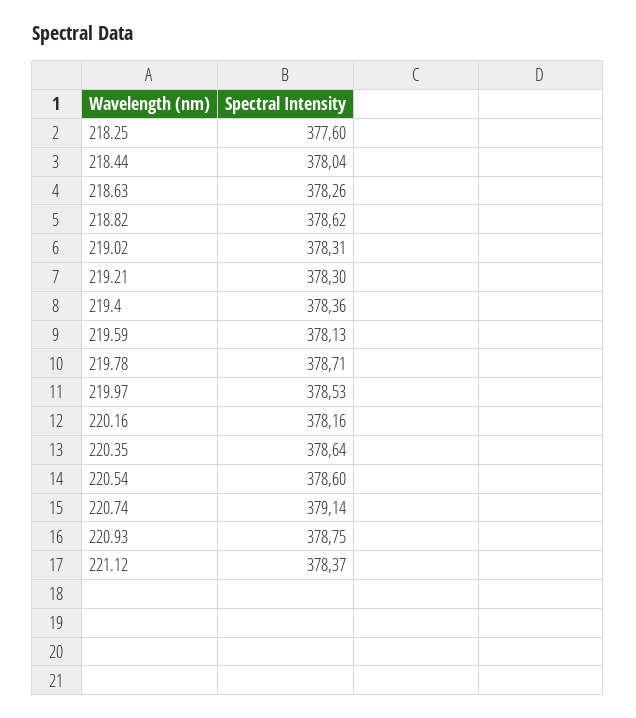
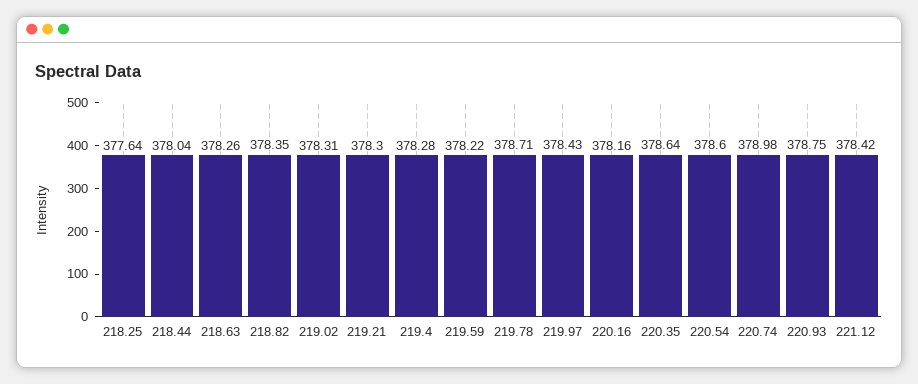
  {
-   "218.25": 377.6,
+   "218.25": 377.64,
    "218.44": 378.04,
    "218.63": 378.26,
-   "218.82": 378.62,
+   "218.82": 378.35,
    "219.02": 378.31,
    "219.21": 378.3,
-   "219.4": 378.36,
+   "219.4": 378.28,
-   "219.59": 378.13,
+   "219.59": 378.22,
    "219.78": 378.71,
-   "219.97": 378.53,
+   "219.97": 378.43,
    "220.16": 378.16,
    "220.35": 378.64,
    "220.54": 378.6,
-   "220.74": 379.14,
+   "220.74": 378.98,
    "220.93": 378.75,
-   "221.12": 378.37
+   "221.12": 378.42
  }

